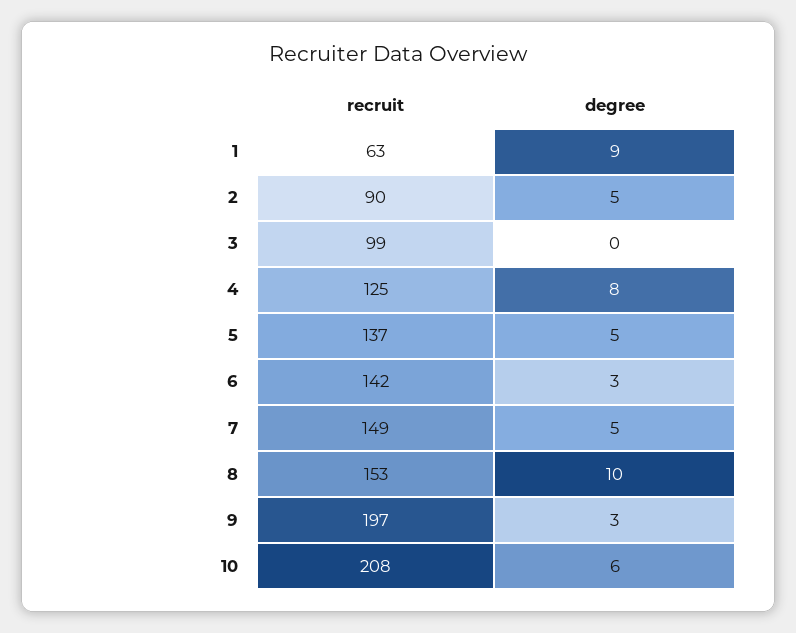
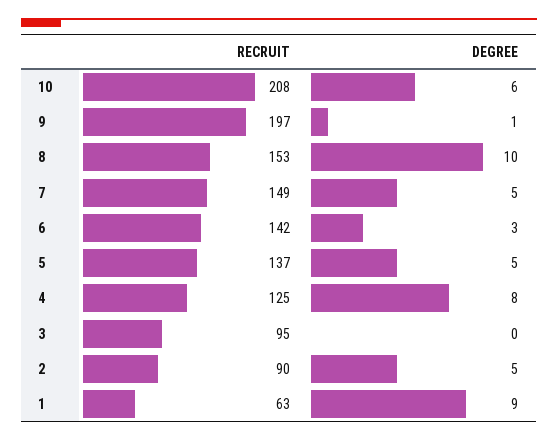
  {
    "recruit": {
      "1": 63,
      "2": 90,
-     "3": 99,
+     "3": 95,
      "4": 125,
      "5": 137,
      "6": 142,
      "7": 149,
      "8": 153,
      "9": 197,
      "10": 208
    },
    "degree": {
      "1": 9,
      "2": 5,
      "3": 0,
      "4": 8,
      "5": 5,
      "6": 3,
      "7": 5,
      "8": 10,
-     "9": 3,
+     "9": 1,
      "10": 6
    }
  }

